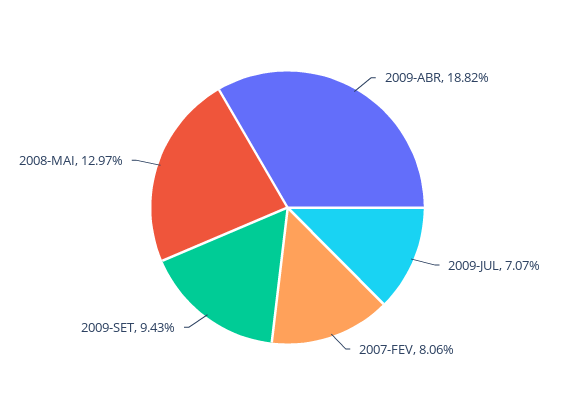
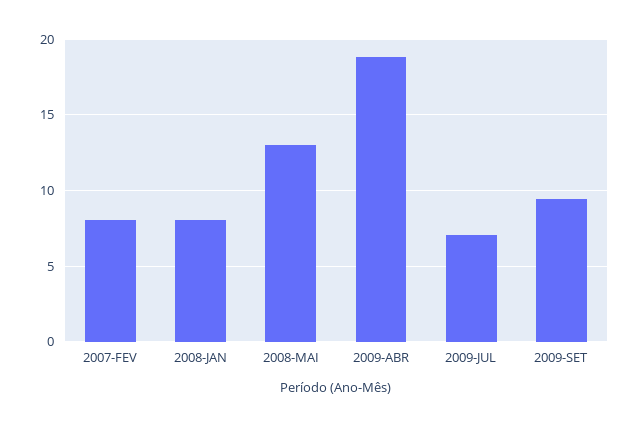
  {
    "2009-ABR": 18.82,
    "2009-JUL": 7.07,
    "2007-FEV": 8.06,
    "2009-SET": 9.43,
-   "2008-MAI": 12.97
+   "2008-MAI": 12.97,
+   "2008-JAN": 8
  }

